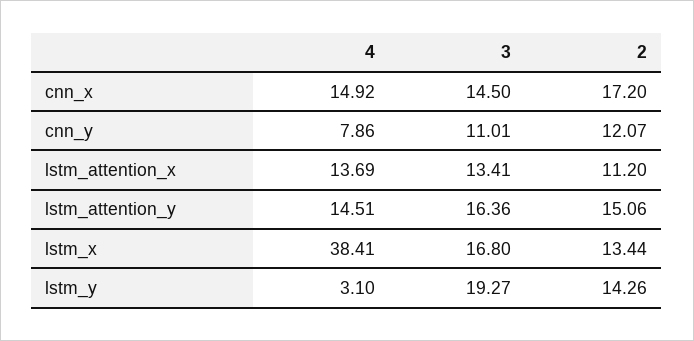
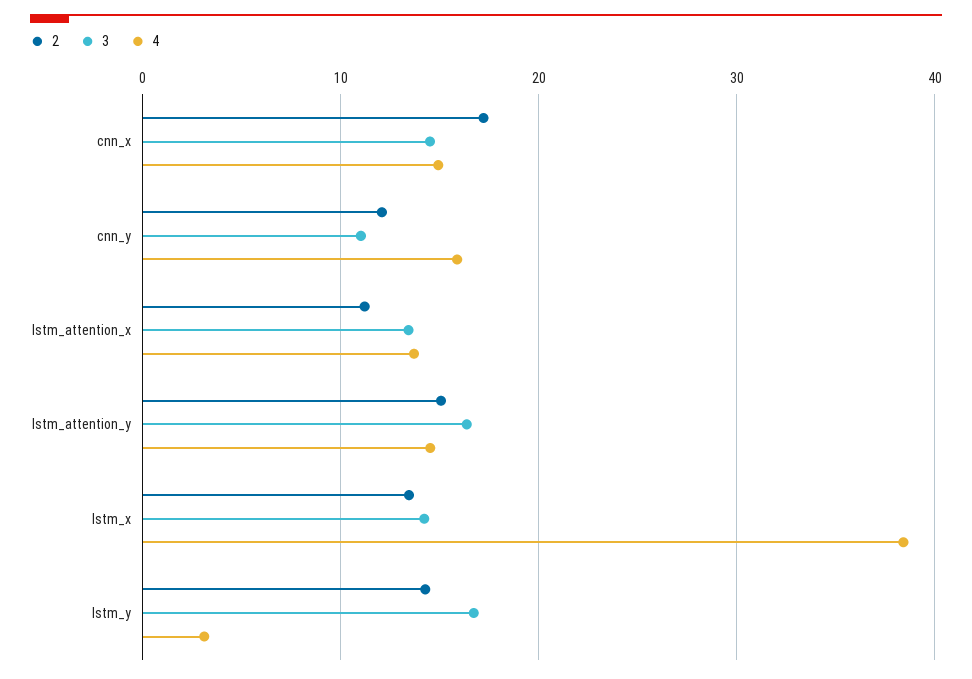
  {
    "4": {
      "cnn_x": 14.92,
-     "cnn_y": 7.86,
+     "cnn_y": 16,
      "lstm_attention_x": 13.69,
      "lstm_attention_y": 14.51,
      "lstm_x": 38.41,
      "lstm_y": 3.1
    },
    "3": {
      "cnn_x": 14.5,
      "cnn_y": 11.01,
      "lstm_attention_x": 13.41,
      "lstm_attention_y": 16.36,
-     "lstm_x": 16.8,
+     "lstm_x": 14,
-     "lstm_y": 19.27
+     "lstm_y": 17
    },
    "2": {
      "cnn_x": 17.2,
      "cnn_y": 12.07,
      "lstm_attention_x": 11.2,
      "lstm_attention_y": 15.06,
      "lstm_x": 13.44,
      "lstm_y": 14.26
    }
  }

